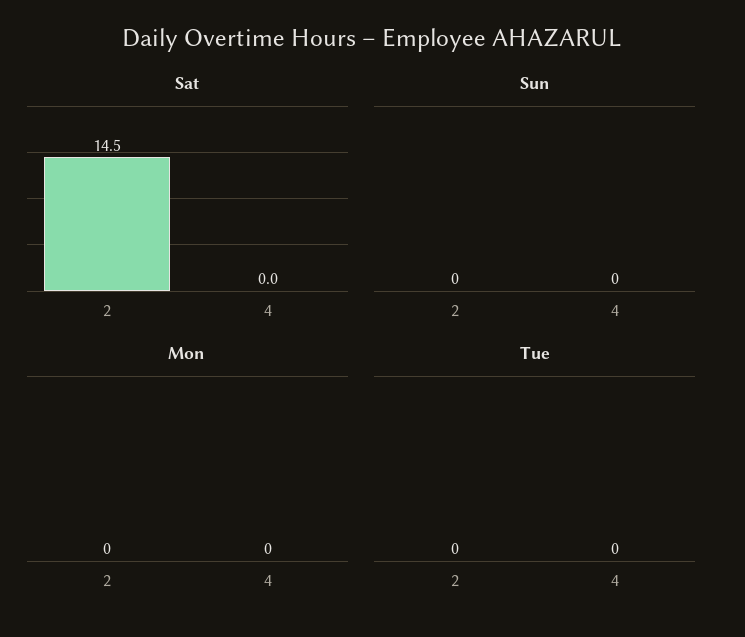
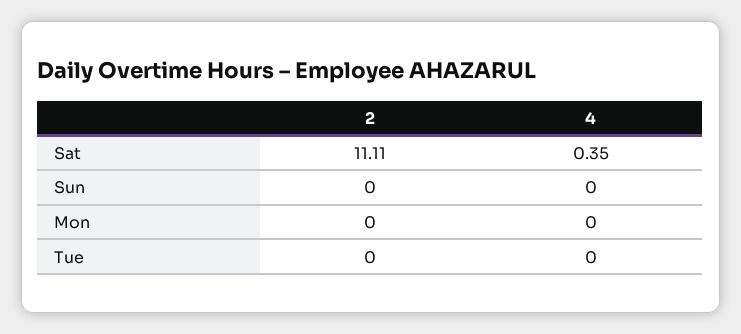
  {
    "Sat": {
-     "2": 14.5,
+     "2": 11.11,
-     "4": 0
+     "4": 0.35
    },
    "Sun": {
      "2": 0,
      "4": 0
    },
    "Mon": {
      "2": 0,
      "4": 0
    },
    "Tue": {
      "2": 0,
      "4": 0
    }
  }

